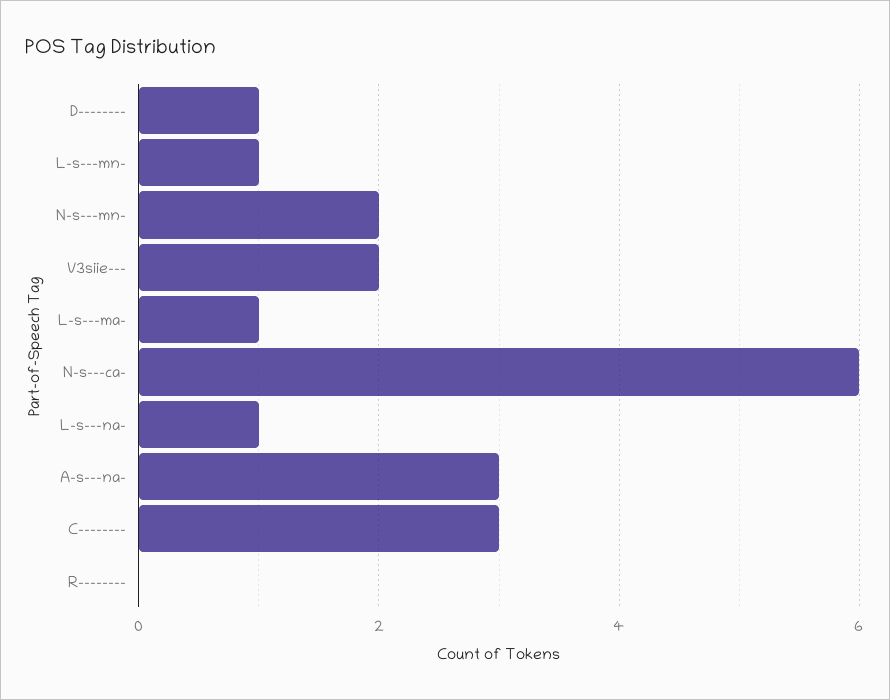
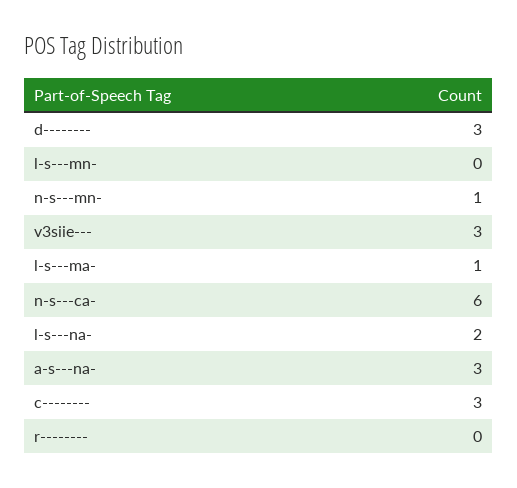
  {
-   "D--------": 1,
+   "D--------": 3,
-   "L-s---mn-": 1,
+   "L-s---mn-": 0,
-   "N-s---mn-": 2,
+   "N-s---mn-": 1,
-   "V3siie---": 2,
+   "V3siie---": 3,
    "L-s---ma-": 1,
    "N-s---ca-": 6,
-   "L-s---na-": 1,
+   "L-s---na-": 2,
    "A-s---na-": 3,
    "C--------": 3,
    "R--------": 0
  }

